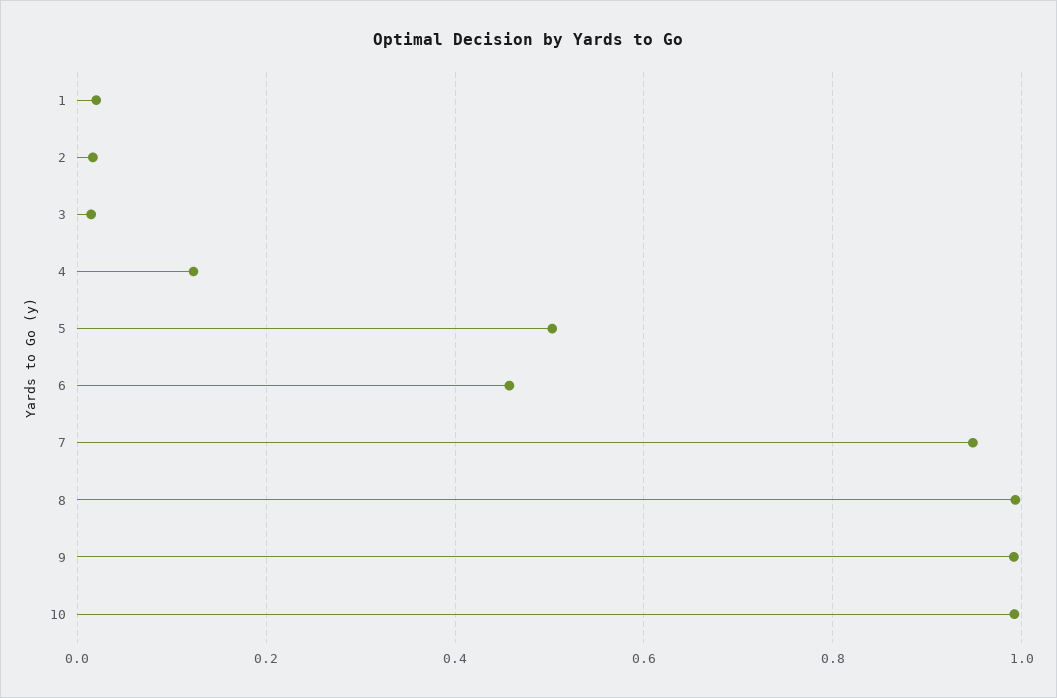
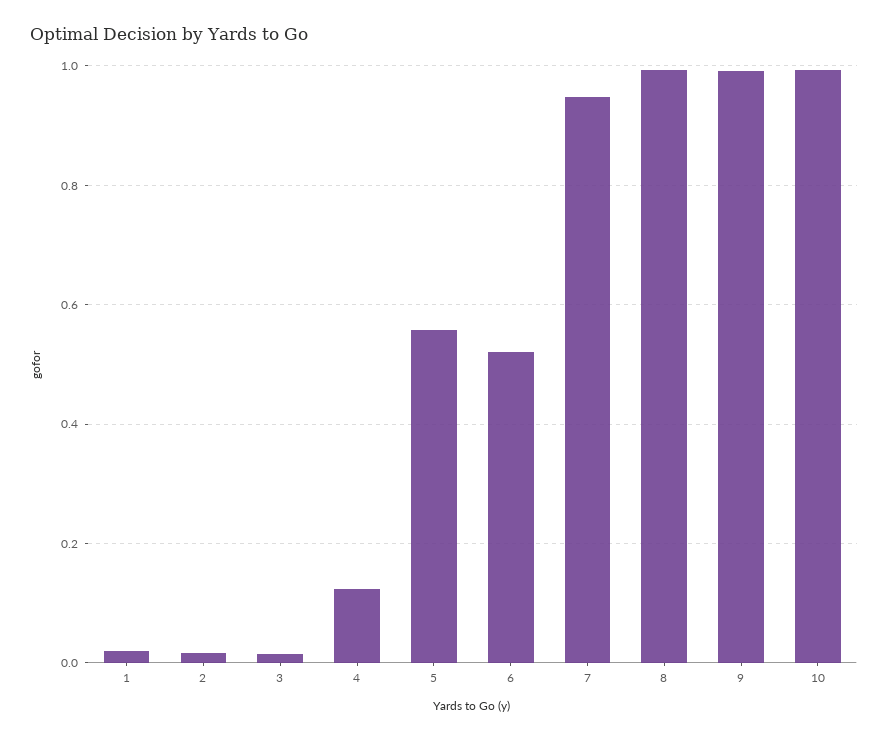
  {
    "1": 0.02,
    "2": 0.02,
    "3": 0.02,
    "4": 0.12,
-   "5": 0.5,
+   "5": 0.56,
-   "6": 0.46,
+   "6": 0.52,
    "7": 0.94,
    "8": 1,
    "9": 1,
    "10": 1
  }

